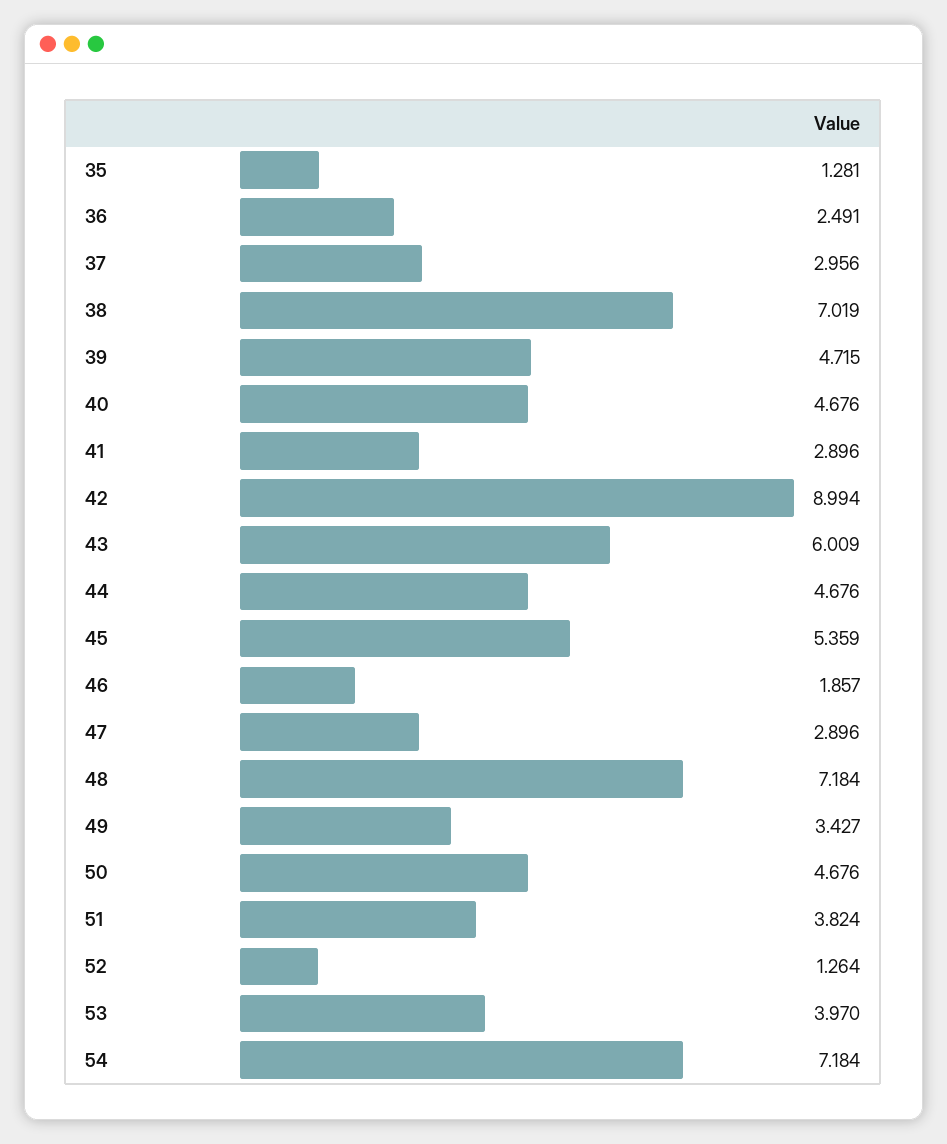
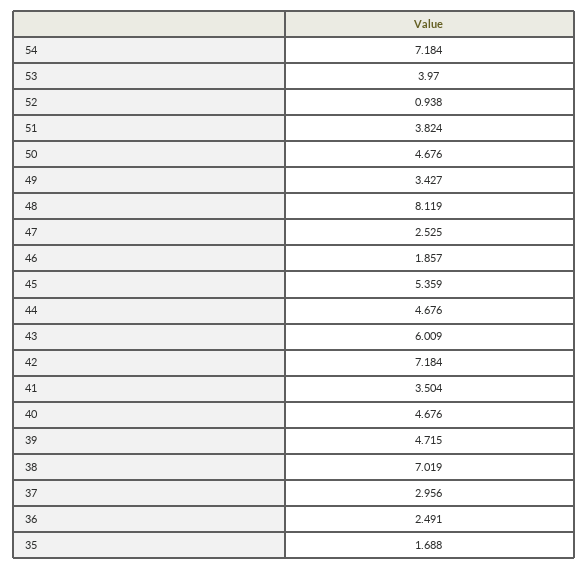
  {
-   "35": 1.281,
+   "35": 1.688,
    "36": 2.491,
    "37": 2.956,
    "38": 7.019,
    "39": 4.715,
    "40": 4.676,
-   "41": 2.896,
+   "41": 3.504,
-   "42": 8.994,
+   "42": 7.184,
    "43": 6.009,
    "44": 4.676,
    "45": 5.359,
    "46": 1.857,
-   "47": 2.896,
+   "47": 2.525,
-   "48": 7.184,
+   "48": 8.119,
    "49": 3.427,
    "50": 4.676,
    "51": 3.824,
-   "52": 1.264,
+   "52": 0.938,
    "53": 3.97,
    "54": 7.184
  }

